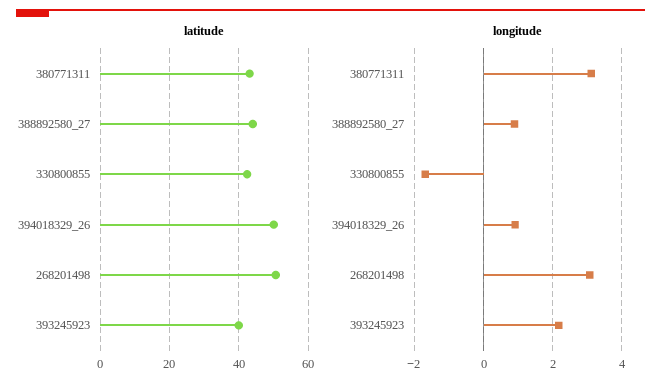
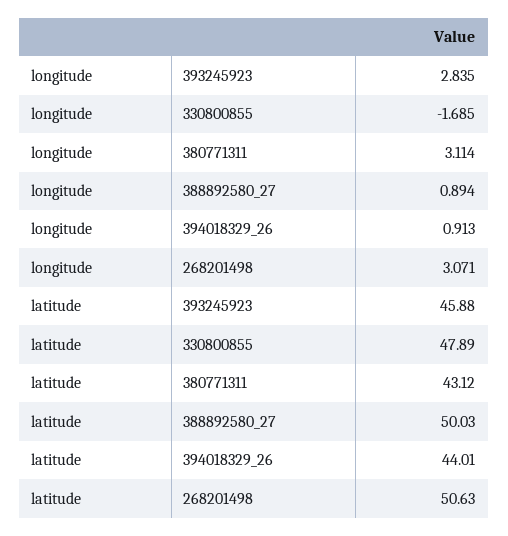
  {
    "latitude": {
      "380771311": 43.12,
-     "388892580_27": 44,
+     "388892580_27": 50.03,
-     "330800855": 42,
+     "330800855": 47.89,
-     "394018329_26": 50,
+     "394018329_26": 44.01,
      "268201498": 50.63,
-     "393245923": 40
+     "393245923": 45.88
    },
    "longitude": {
      "380771311": 3.114,
      "388892580_27": 0.894,
      "330800855": -1.685,
      "394018329_26": 0.913,
      "268201498": 3.071,
-     "393245923": 2.2
+     "393245923": 2.835
    }
  }

